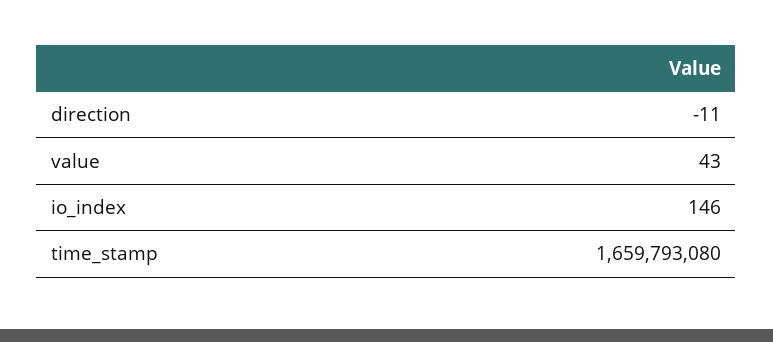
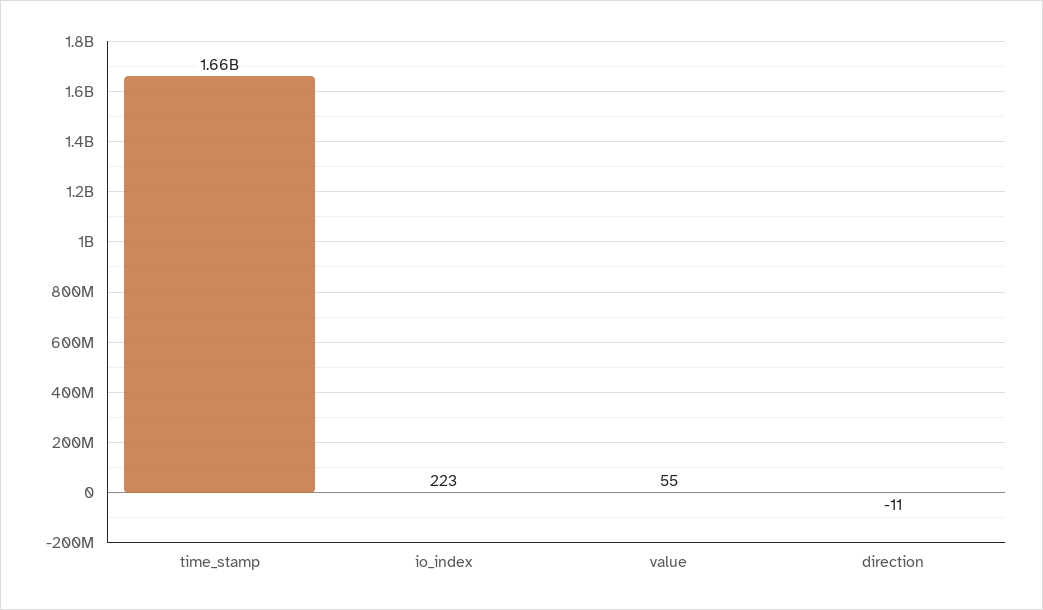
  {
    "direction": -11,
-   "value": 43,
+   "value": 55,
-   "io_index": 146,
+   "io_index": 223,
    "time_stamp": 1659793080
  }

